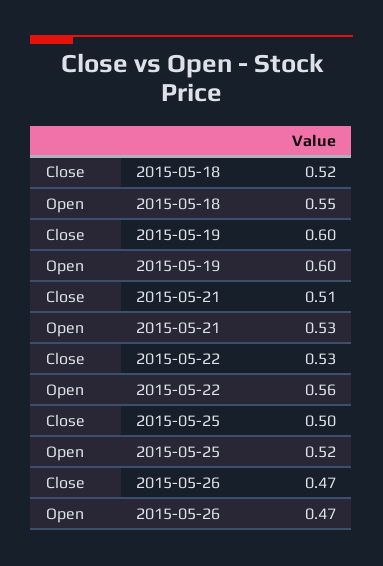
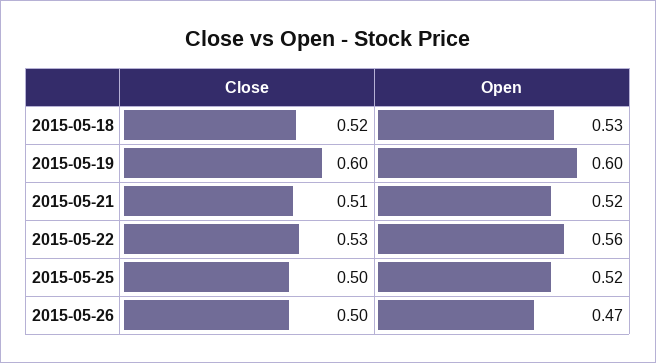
  {
    "Close": {
      "2015-05-18": 0.52,
      "2015-05-19": 0.6,
      "2015-05-21": 0.51,
      "2015-05-22": 0.53,
      "2015-05-25": 0.5,
-     "2015-05-26": 0.47
+     "2015-05-26": 0.5
    },
    "Open": {
-     "2015-05-18": 0.55,
+     "2015-05-18": 0.53,
      "2015-05-19": 0.6,
-     "2015-05-21": 0.53,
+     "2015-05-21": 0.52,
      "2015-05-22": 0.56,
      "2015-05-25": 0.52,
      "2015-05-26": 0.47
    }
  }

